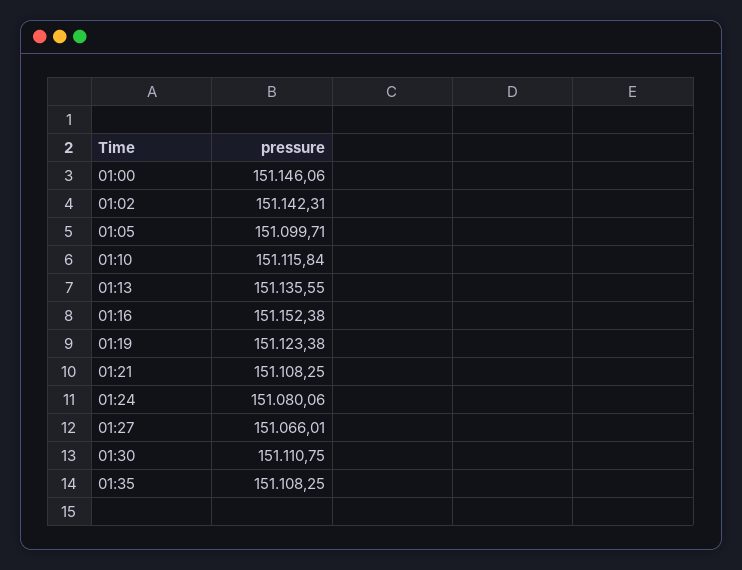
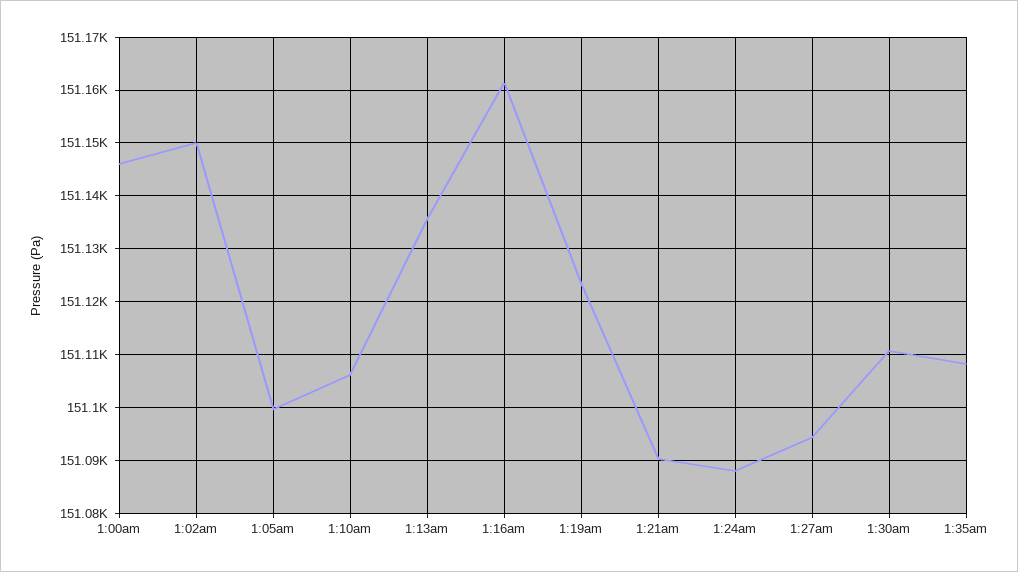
  {
    "01:00": 151146.06,
-   "01:02": 151142.31,
+   "01:02": 151150,
    "01:05": 151099.71,
-   "01:10": 151115.84,
+   "01:10": 151106,
    "01:13": 151135.55,
-   "01:16": 151152.38,
+   "01:16": 151162,
    "01:19": 151123.38,
-   "01:21": 151108.25,
+   "01:21": 151090,
-   "01:24": 151080.06,
+   "01:24": 151088,
-   "01:27": 151066.01,
+   "01:27": 151094,
    "01:30": 151110.75,
    "01:35": 151108.25
  }

